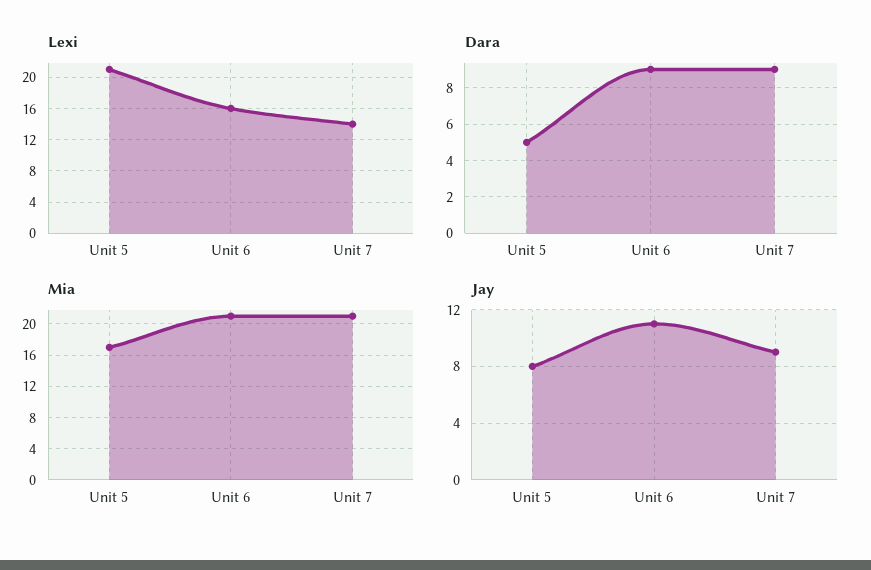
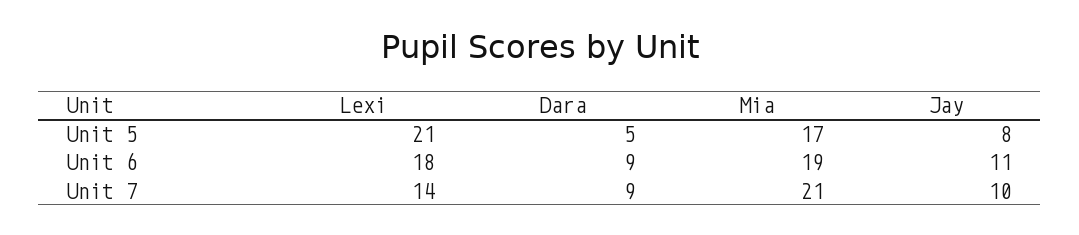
  {
    "Lexi": {
      "Unit 5": 21,
-     "Unit 6": 16,
+     "Unit 6": 18,
      "Unit 7": 14
    },
    "Dara": {
      "Unit 5": 5,
      "Unit 6": 9,
      "Unit 7": 9
    },
    "Mia": {
      "Unit 5": 17,
-     "Unit 6": 21,
+     "Unit 6": 19,
      "Unit 7": 21
    },
    "Jay": {
      "Unit 5": 8,
      "Unit 6": 11,
-     "Unit 7": 9
+     "Unit 7": 10
    }
  }

